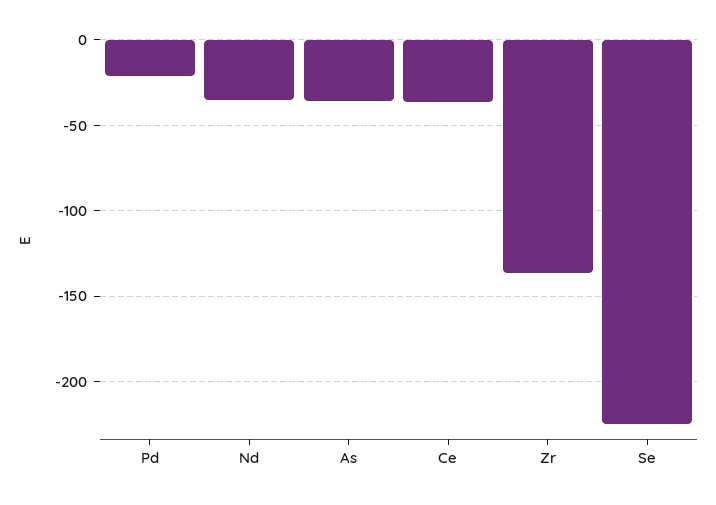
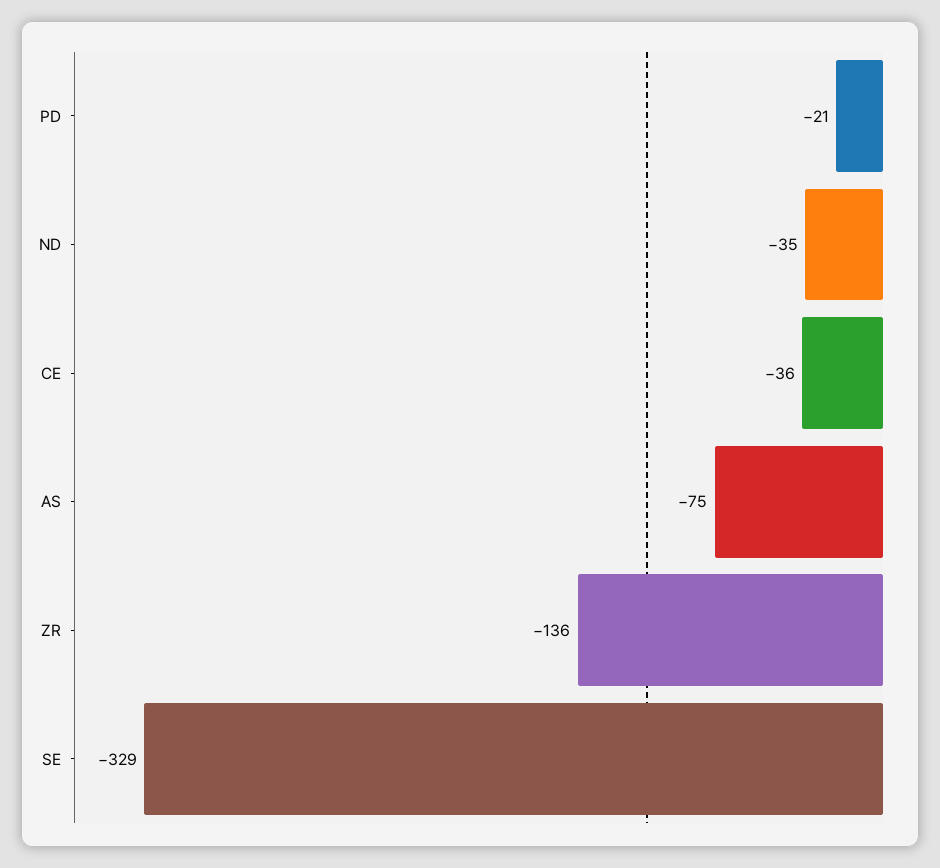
  {
    "Pd": -21,
    "Nd": -35,
-   "As": -35,
+   "As": -75,
    "Ce": -36,
    "Zr": -136,
-   "Se": -225
+   "Se": -329
  }

